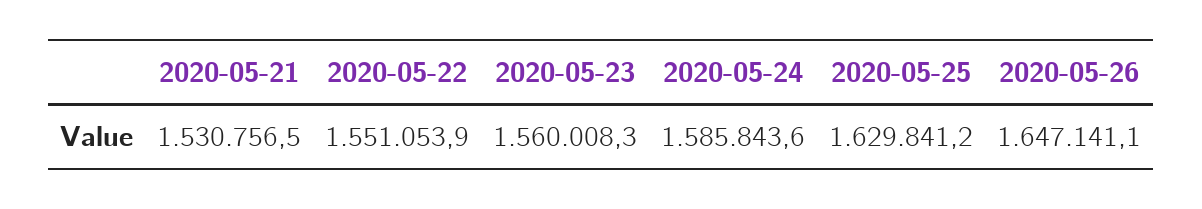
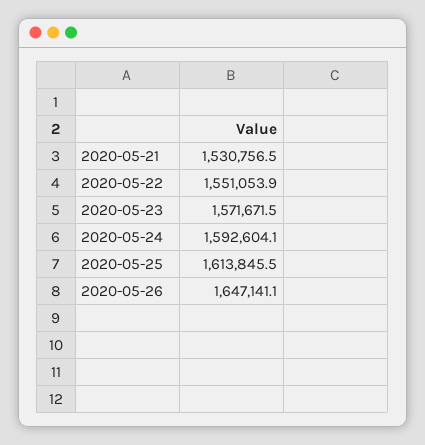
  {
    "2020-05-21": 1530756.5,
    "2020-05-22": 1551053.9,
-   "2020-05-23": 1560008.3,
+   "2020-05-23": 1571671.5,
-   "2020-05-24": 1585843.6,
+   "2020-05-24": 1592604.1,
-   "2020-05-25": 1629841.2,
+   "2020-05-25": 1613845.5,
    "2020-05-26": 1647141.1
  }

